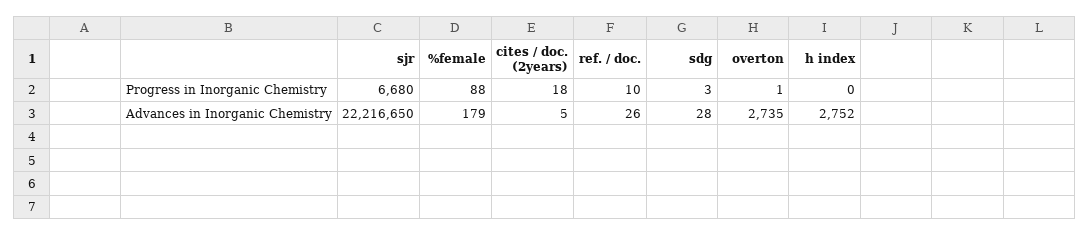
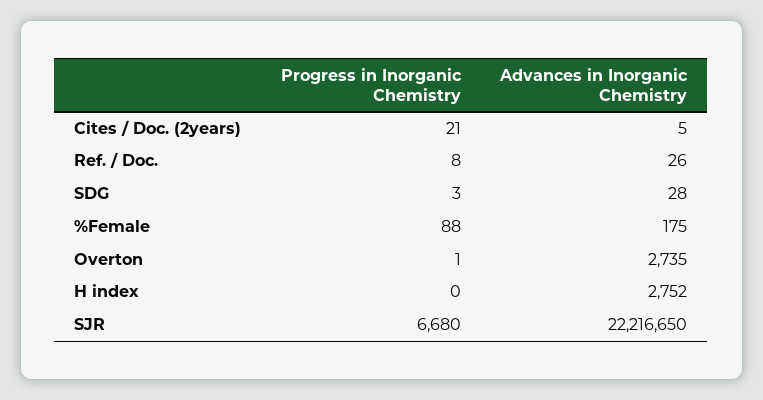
  {
    "sjr": {
      "Progress in Inorganic Chemistry": 6680,
      "Advances in Inorganic Chemistry": 22216650
    },
    "%female": {
      "Progress in Inorganic Chemistry": 88,
-     "Advances in Inorganic Chemistry": 179
+     "Advances in Inorganic Chemistry": 175
    },
    "cites / doc. (2years)": {
-     "Progress in Inorganic Chemistry": 18,
+     "Progress in Inorganic Chemistry": 21,
      "Advances in Inorganic Chemistry": 5
    },
    "ref. / doc.": {
-     "Progress in Inorganic Chemistry": 10,
+     "Progress in Inorganic Chemistry": 8,
      "Advances in Inorganic Chemistry": 26
    },
    "sdg": {
      "Progress in Inorganic Chemistry": 3,
      "Advances in Inorganic Chemistry": 28
    },
    "overton": {
      "Progress in Inorganic Chemistry": 1,
      "Advances in Inorganic Chemistry": 2735
    },
    "h index": {
      "Progress in Inorganic Chemistry": 0,
      "Advances in Inorganic Chemistry": 2752
    }
  }

